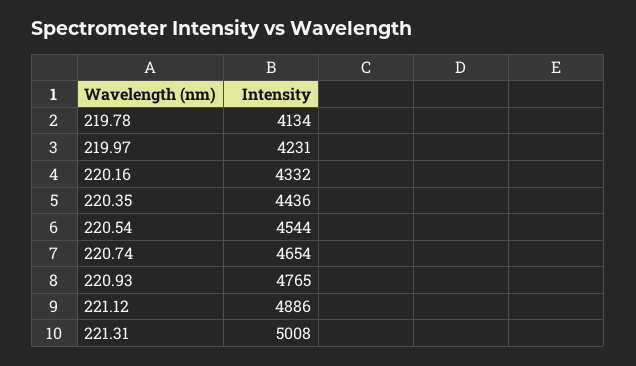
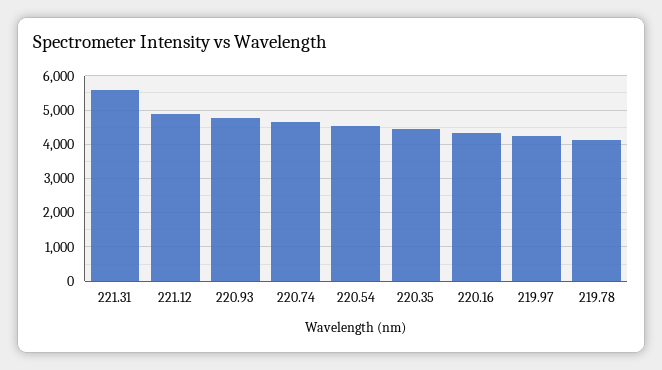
  {
    "219.78": 4134,
    "219.97": 4231,
    "220.16": 4332,
    "220.35": 4436,
    "220.54": 4544,
    "220.74": 4654,
    "220.93": 4765,
    "221.12": 4886,
-   "221.31": 5008
+   "221.31": 5600
  }

